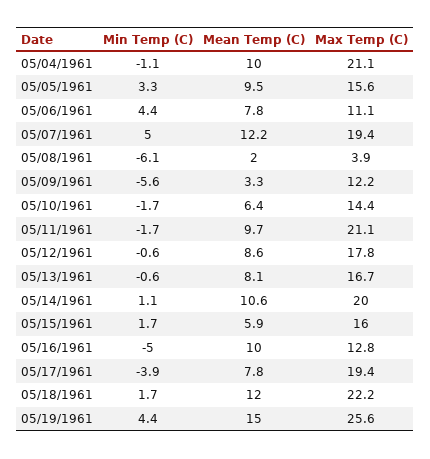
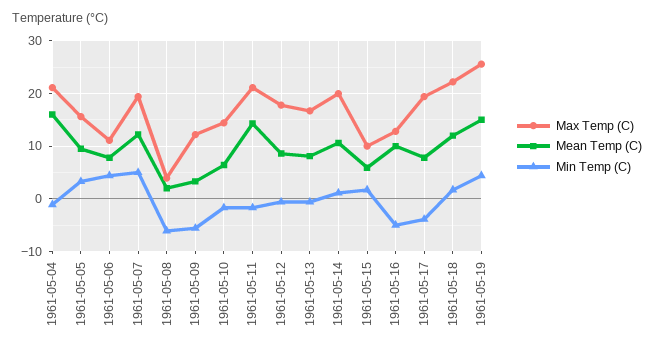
  {
    "Min Temp (C)": {
      "05/04/1961": -1.1,
      "05/05/1961": 3.3,
      "05/06/1961": 4.4,
      "05/07/1961": 5,
      "05/08/1961": -6.1,
      "05/09/1961": -5.6,
      "05/10/1961": -1.7,
      "05/11/1961": -1.7,
      "05/12/1961": -0.6,
      "05/13/1961": -0.6,
      "05/14/1961": 1.1,
      "05/15/1961": 1.7,
      "05/16/1961": -5,
      "05/17/1961": -3.9,
      "05/18/1961": 1.7,
      "05/19/1961": 4.4
    },
    "Mean Temp (C)": {
-     "05/04/1961": 10,
+     "05/04/1961": 16,
      "05/05/1961": 9.5,
      "05/06/1961": 7.8,
      "05/07/1961": 12.2,
      "05/08/1961": 2,
      "05/09/1961": 3.3,
      "05/10/1961": 6.4,
-     "05/11/1961": 9.7,
+     "05/11/1961": 14,
      "05/12/1961": 8.6,
      "05/13/1961": 8.1,
      "05/14/1961": 10.6,
      "05/15/1961": 5.9,
      "05/16/1961": 10,
      "05/17/1961": 7.8,
      "05/18/1961": 12,
      "05/19/1961": 15
    },
    "Max Temp (C)": {
      "05/04/1961": 21.1,
      "05/05/1961": 15.6,
      "05/06/1961": 11.1,
      "05/07/1961": 19.4,
      "05/08/1961": 3.9,
      "05/09/1961": 12.2,
      "05/10/1961": 14.4,
      "05/11/1961": 21.1,
      "05/12/1961": 17.8,
      "05/13/1961": 16.7,
      "05/14/1961": 20,
-     "05/15/1961": 16,
+     "05/15/1961": 10,
      "05/16/1961": 12.8,
      "05/17/1961": 19.4,
      "05/18/1961": 22.2,
      "05/19/1961": 25.6
    }
  }

